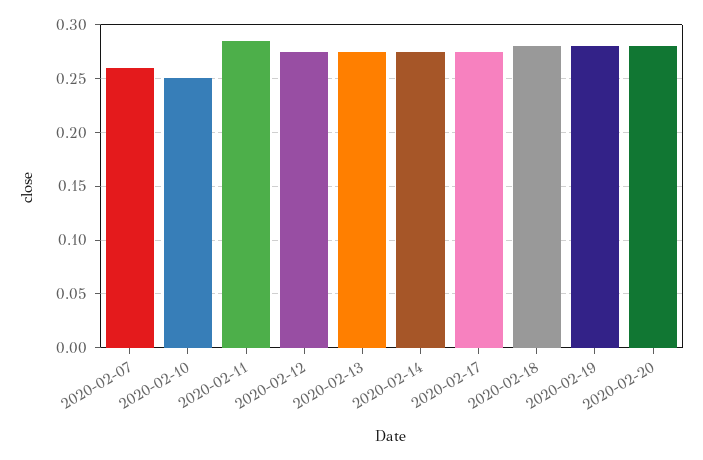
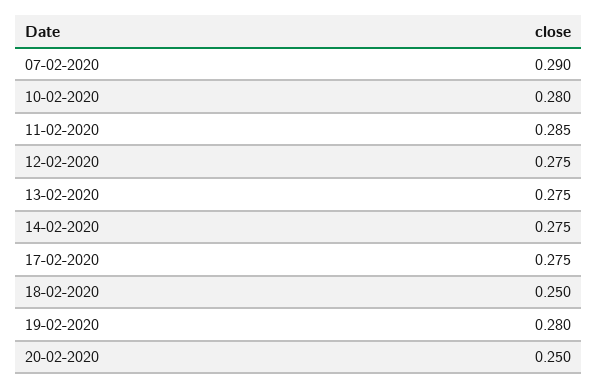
  {
-   "2020-02-07": 0.26,
+   "2020-02-07": 0.29,
-   "2020-02-10": 0.25,
+   "2020-02-10": 0.28,
    "2020-02-11": 0.285,
    "2020-02-12": 0.275,
    "2020-02-13": 0.275,
    "2020-02-14": 0.275,
    "2020-02-17": 0.275,
-   "2020-02-18": 0.28,
+   "2020-02-18": 0.25,
    "2020-02-19": 0.28,
-   "2020-02-20": 0.28
+   "2020-02-20": 0.25
  }

